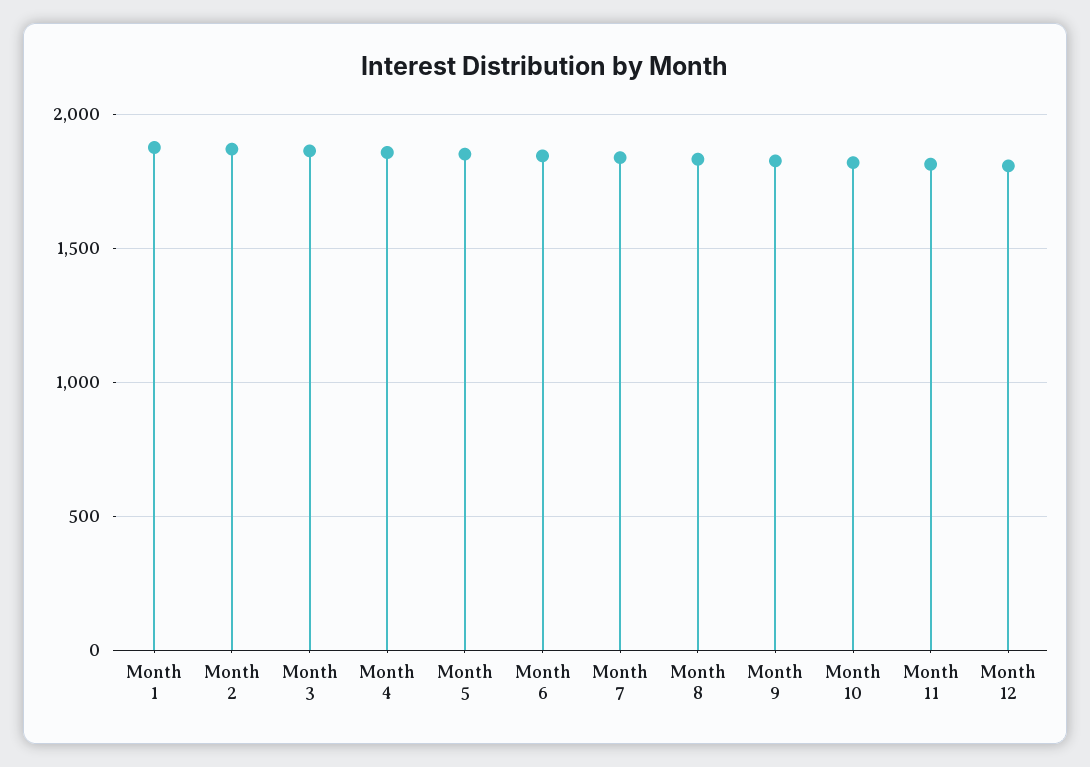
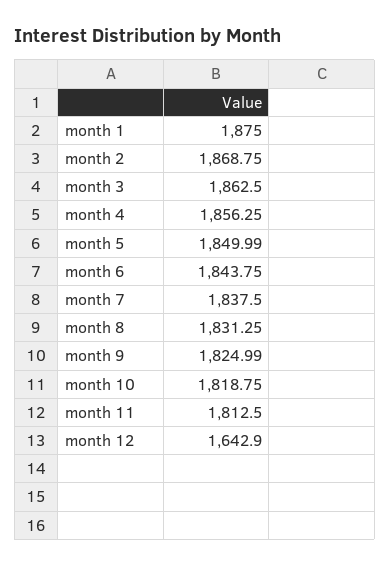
  {
    "Month 1": 1875,
    "Month 2": 1868.75,
    "Month 3": 1862.5,
    "Month 4": 1856.25,
    "Month 5": 1849.99,
    "Month 6": 1843.75,
    "Month 7": 1837.5,
    "Month 8": 1831.25,
    "Month 9": 1824.99,
    "Month 10": 1818.75,
    "Month 11": 1812.5,
-   "Month 12": 1800
+   "Month 12": 1642.9
  }

